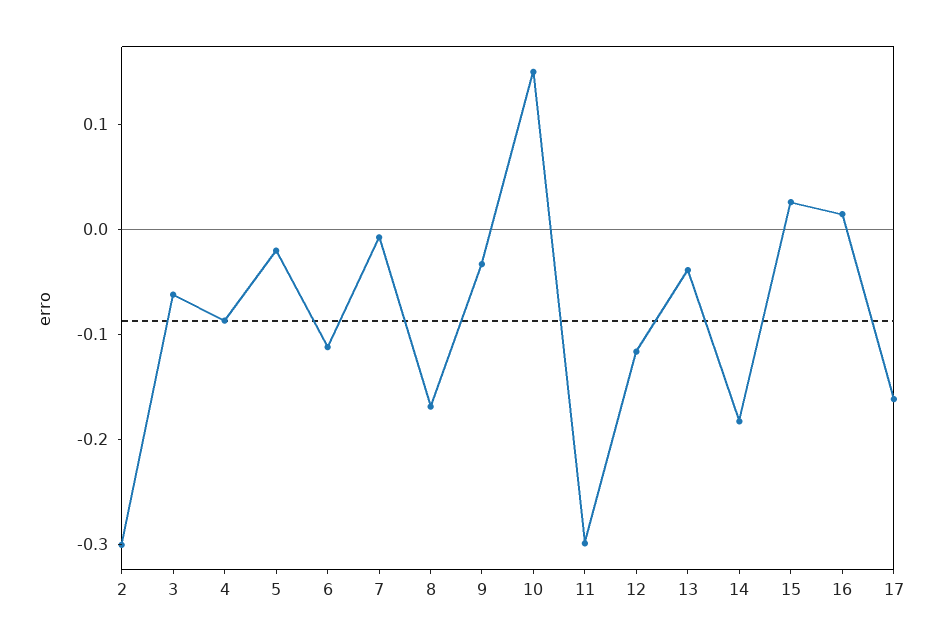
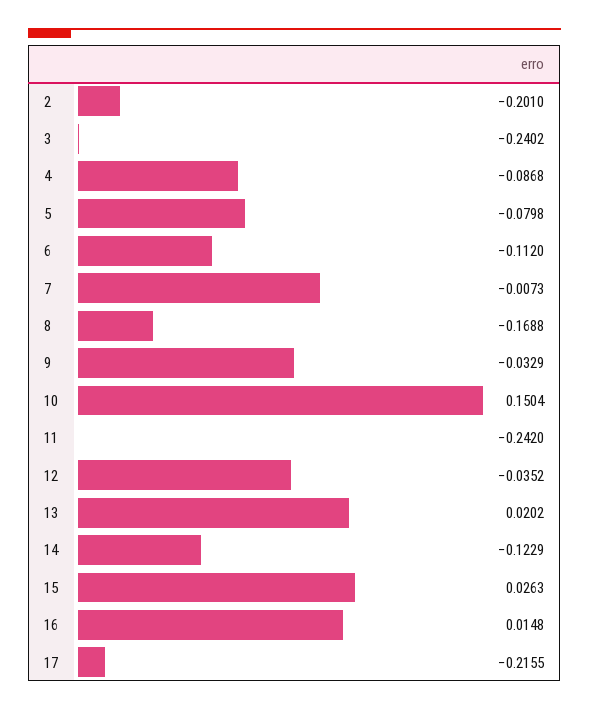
  {
-   "2": -0.3,
+   "2": -0.201,
-   "3": -0.06,
+   "3": -0.2402,
    "4": -0.0868,
-   "5": -0.02,
+   "5": -0.0798,
    "6": -0.112,
    "7": -0.0073,
    "8": -0.1688,
    "9": -0.0329,
    "10": 0.1504,
-   "11": -0.3,
+   "11": -0.242,
-   "12": -0.12,
+   "12": -0.0352,
-   "13": -0.04,
+   "13": 0.0202,
-   "14": -0.18,
+   "14": -0.1229,
    "15": 0.0263,
    "16": 0.0148,
-   "17": -0.16
+   "17": -0.2155
  }

